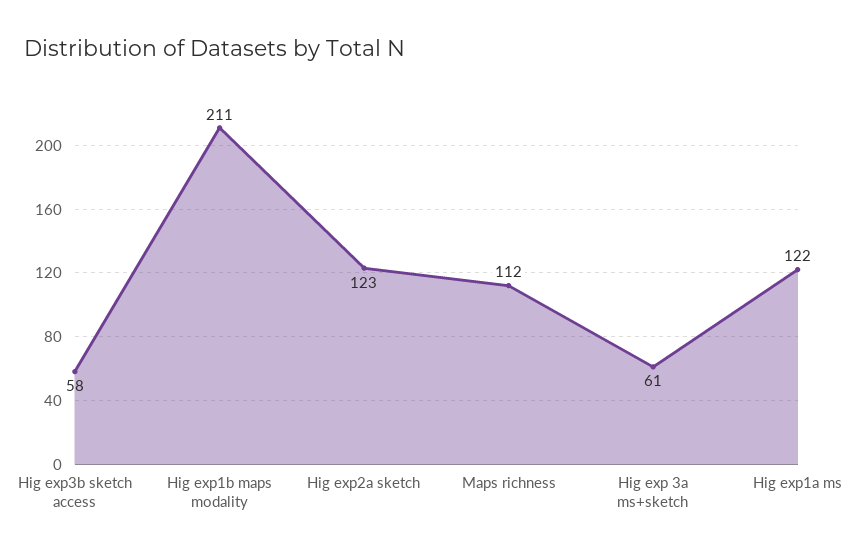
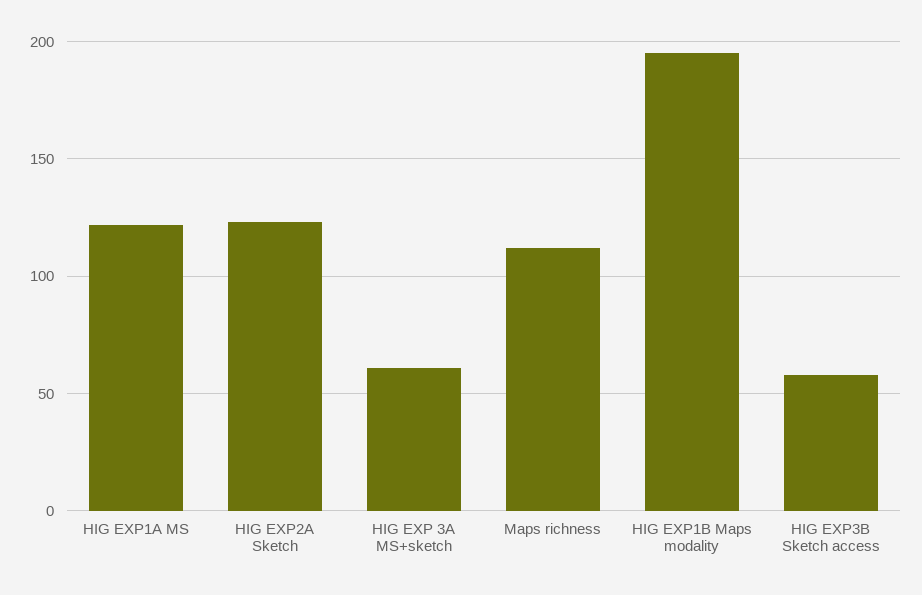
  {
    "Hig exp3b sketch access": 58,
-   "Hig exp1b maps modality": 211,
+   "Hig exp1b maps modality": 195,
    "Hig exp2a sketch": 123,
    "Maps richness": 112,
    "Hig exp 3a ms+sketch": 61,
    "Hig exp1a ms": 122
  }

